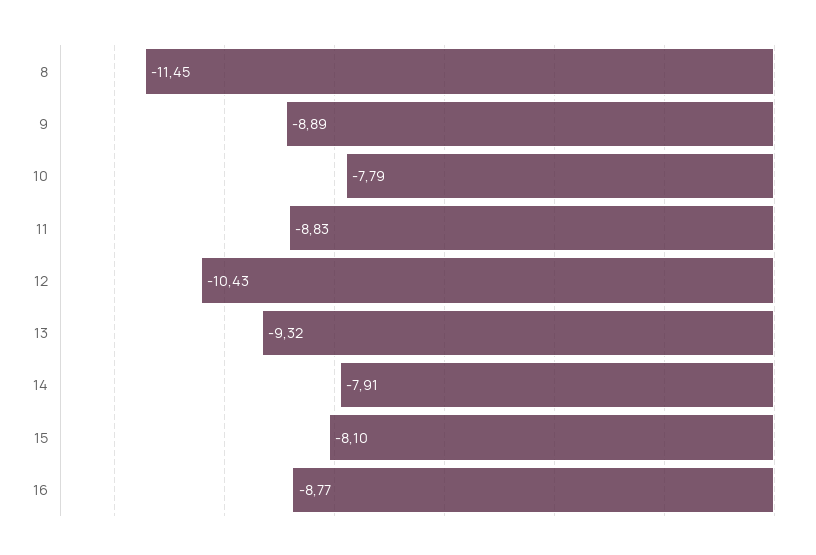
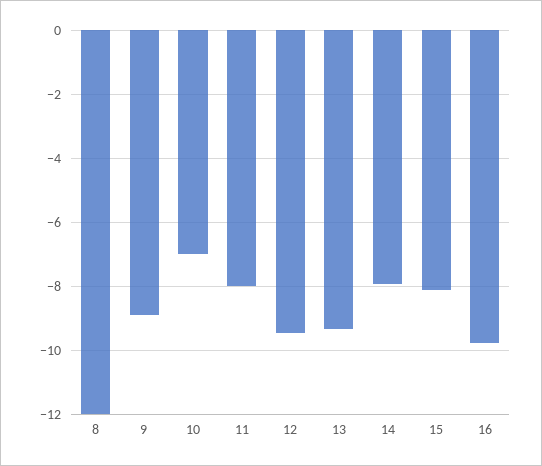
  {
-   "8": -11.45,
+   "8": -12,
    "9": -8.89,
-   "10": -7.79,
+   "10": -7,
-   "11": -8.83,
+   "11": -8,
-   "12": -10.43,
+   "12": -9.4,
    "13": -9.32,
    "14": -7.91,
    "15": -8.1,
-   "16": -8.77
+   "16": -9.8
  }

